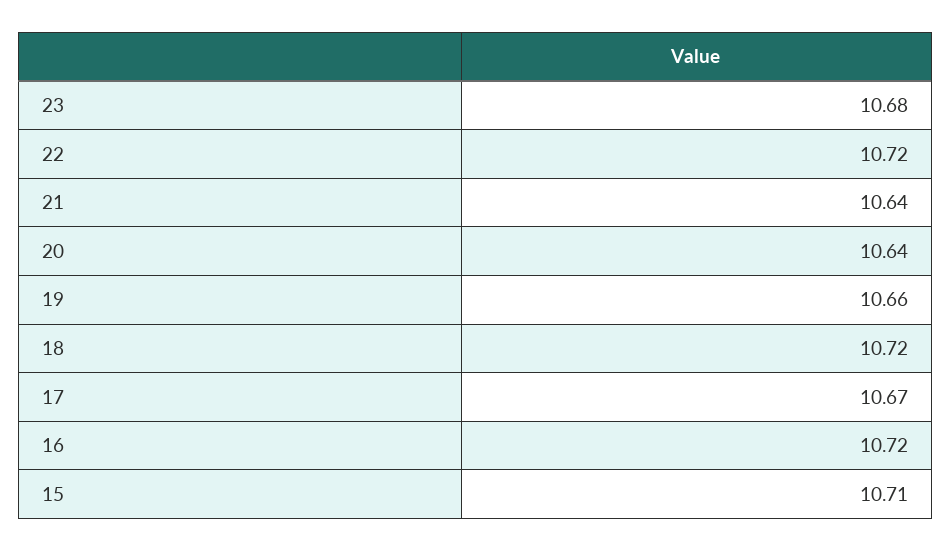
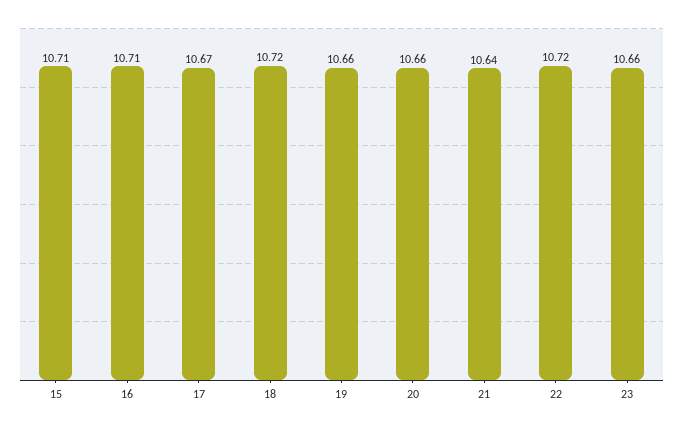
  {
-   "23": 10.68,
+   "23": 10.66,
    "22": 10.72,
    "21": 10.64,
-   "20": 10.64,
+   "20": 10.66,
    "19": 10.66,
    "18": 10.72,
    "17": 10.67,
-   "16": 10.72,
+   "16": 10.71,
    "15": 10.71
  }

